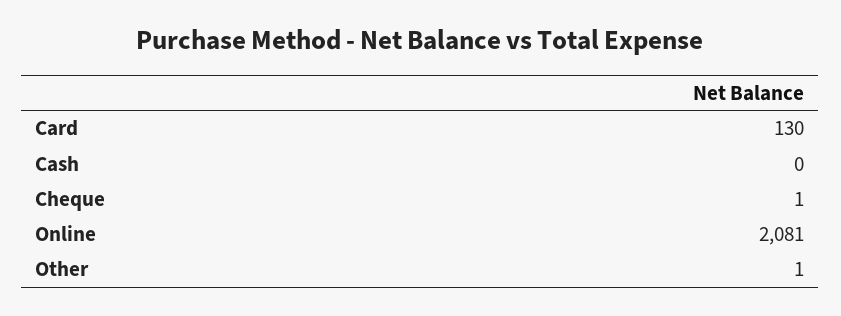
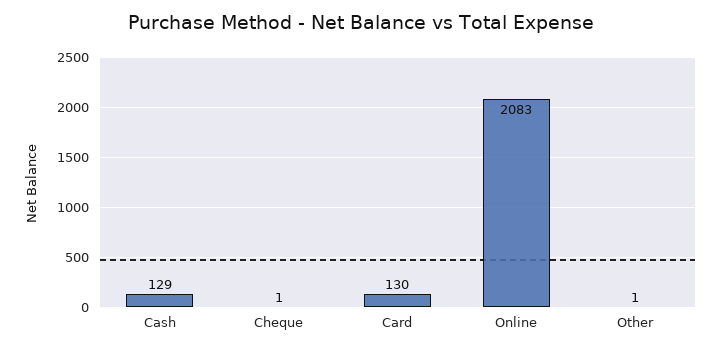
  {
    "Card": 130,
-   "Cash": 0,
+   "Cash": 129,
    "Cheque": 1,
-   "Online": 2081,
+   "Online": 2083,
    "Other": 1
  }

